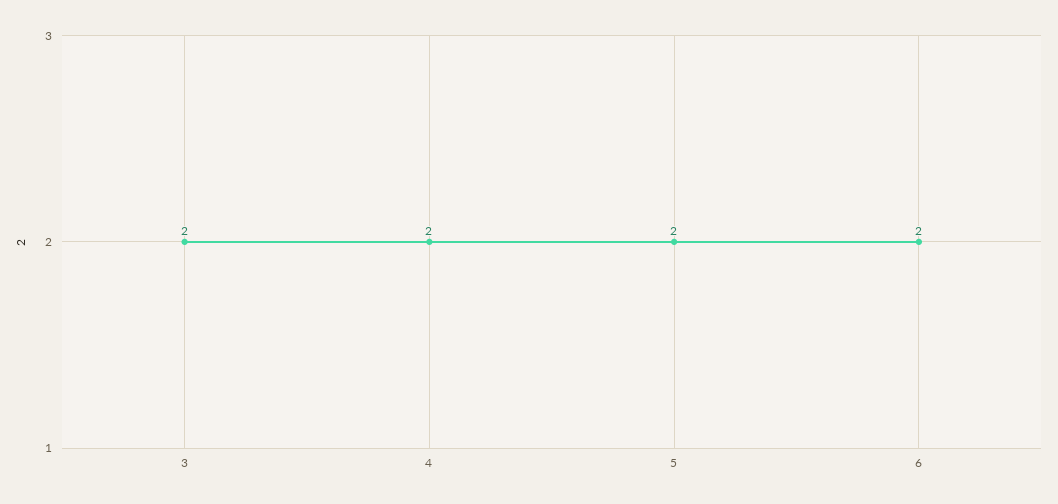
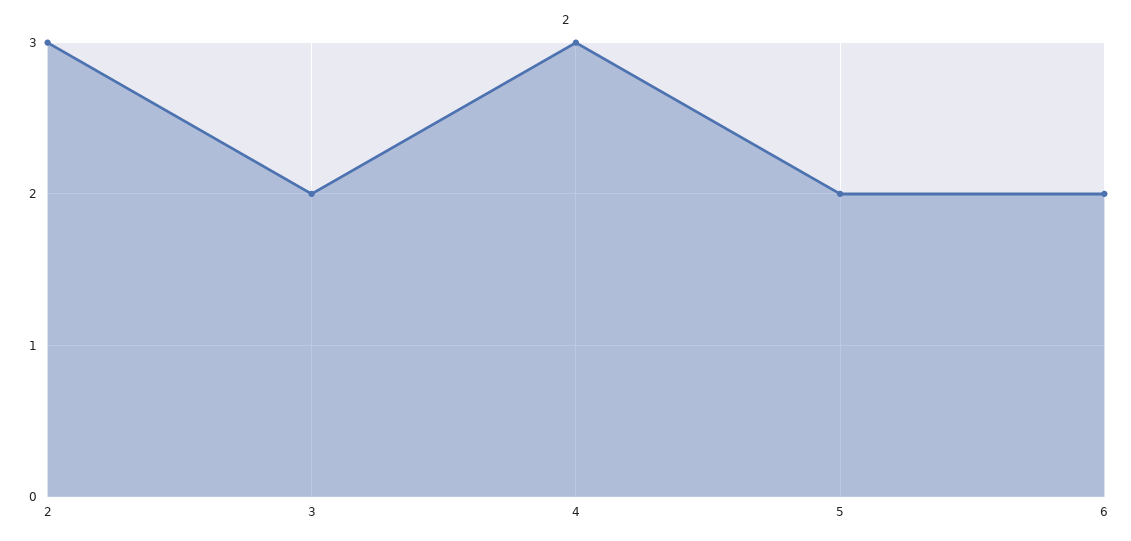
  {
    "3": 2,
-   "4": 2,
+   "4": 3,
    "5": 2,
-   "6": 2
+   "6": 2,
+   "2": 3
  }

